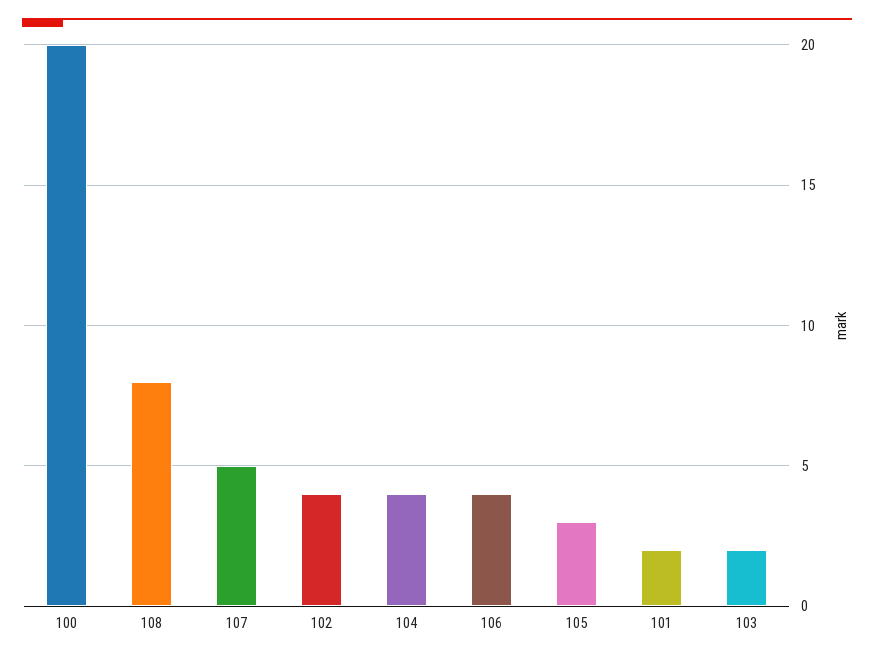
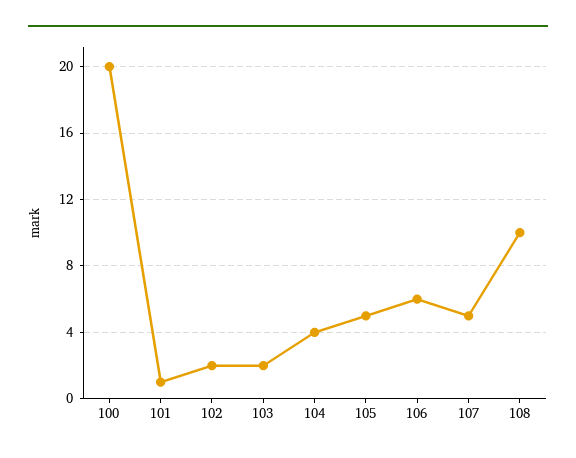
  {
    "100": 20,
-   "108": 8,
+   "108": 10,
    "107": 5,
-   "102": 4,
+   "102": 2,
    "104": 4,
-   "106": 4,
+   "106": 6,
-   "105": 3,
+   "105": 5,
-   "101": 2,
+   "101": 1,
    "103": 2
  }

